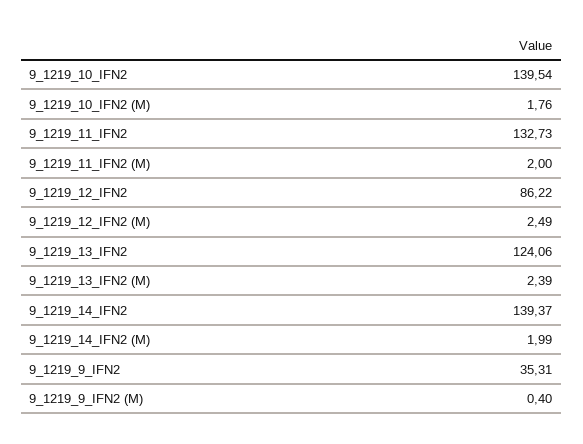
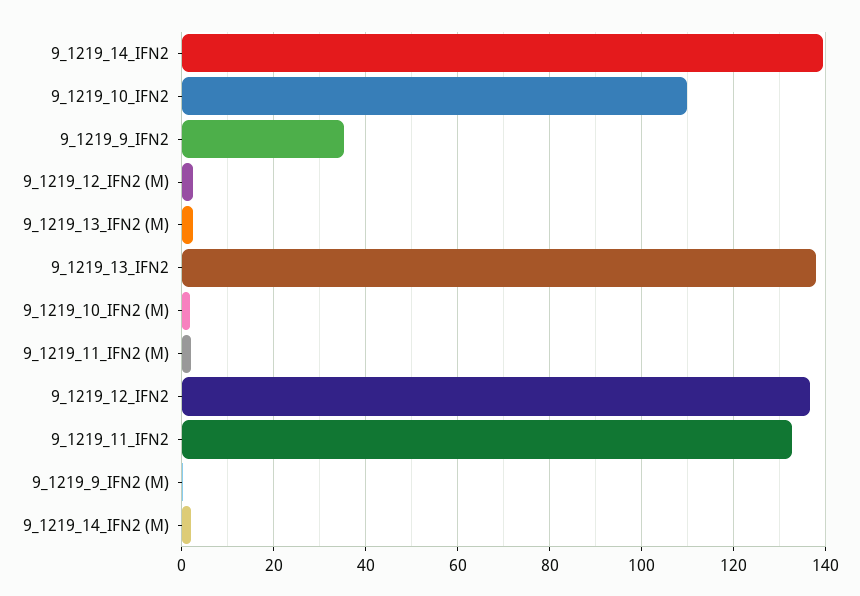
  {
-   "9_1219_10_IFN2": 139.54,
+   "9_1219_10_IFN2": 110,
    "9_1219_10_IFN2 (M)": 1.76,
    "9_1219_11_IFN2": 132.73,
    "9_1219_11_IFN2 (M)": 2,
-   "9_1219_12_IFN2": 86.22,
+   "9_1219_12_IFN2": 136,
    "9_1219_12_IFN2 (M)": 2.49,
-   "9_1219_13_IFN2": 124.06,
+   "9_1219_13_IFN2": 138,
    "9_1219_13_IFN2 (M)": 2.39,
    "9_1219_14_IFN2": 139.37,
    "9_1219_14_IFN2 (M)": 1.99,
    "9_1219_9_IFN2": 35.31,
    "9_1219_9_IFN2 (M)": 0.4
  }

